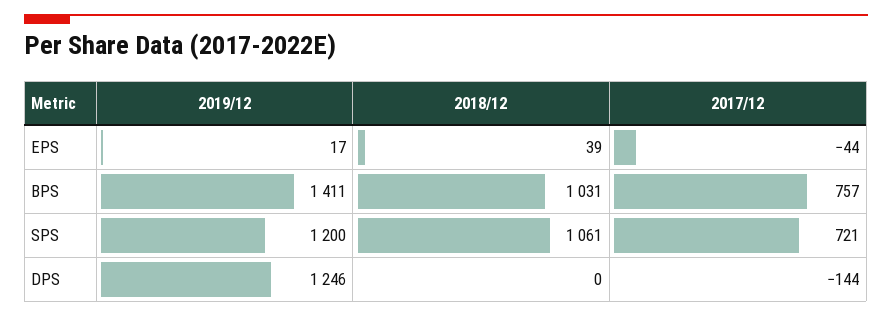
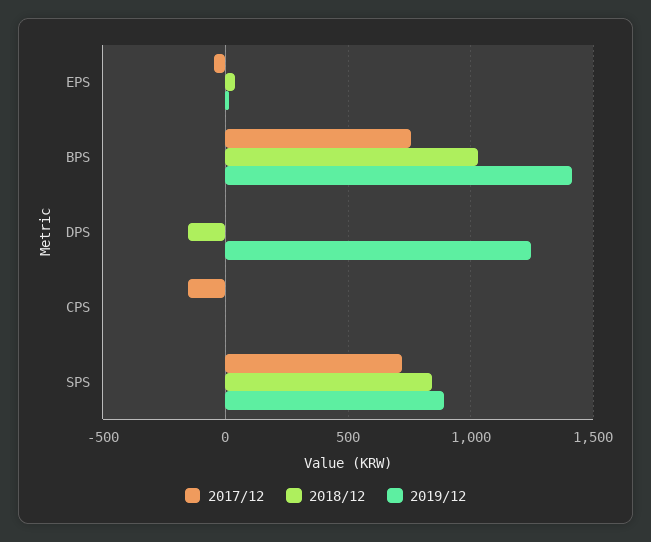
  {
    "2019/12": {
      "EPS": 17,
      "BPS": 1411,
-     "SPS": 1200,
+     "SPS": 900,
-     "DPS": 1246
+     "DPS": 1246,
+     "CPS": 0
    },
    "2018/12": {
      "EPS": 39,
      "BPS": 1031,
-     "SPS": 1061,
+     "SPS": 850,
-     "DPS": 0
+     "DPS": -150,
+     "CPS": 0
    },
    "2017/12": {
      "EPS": -44,
      "BPS": 757,
      "SPS": 721,
-     "DPS": -144
+     "DPS": 0,
+     "CPS": -150
    }
  }

